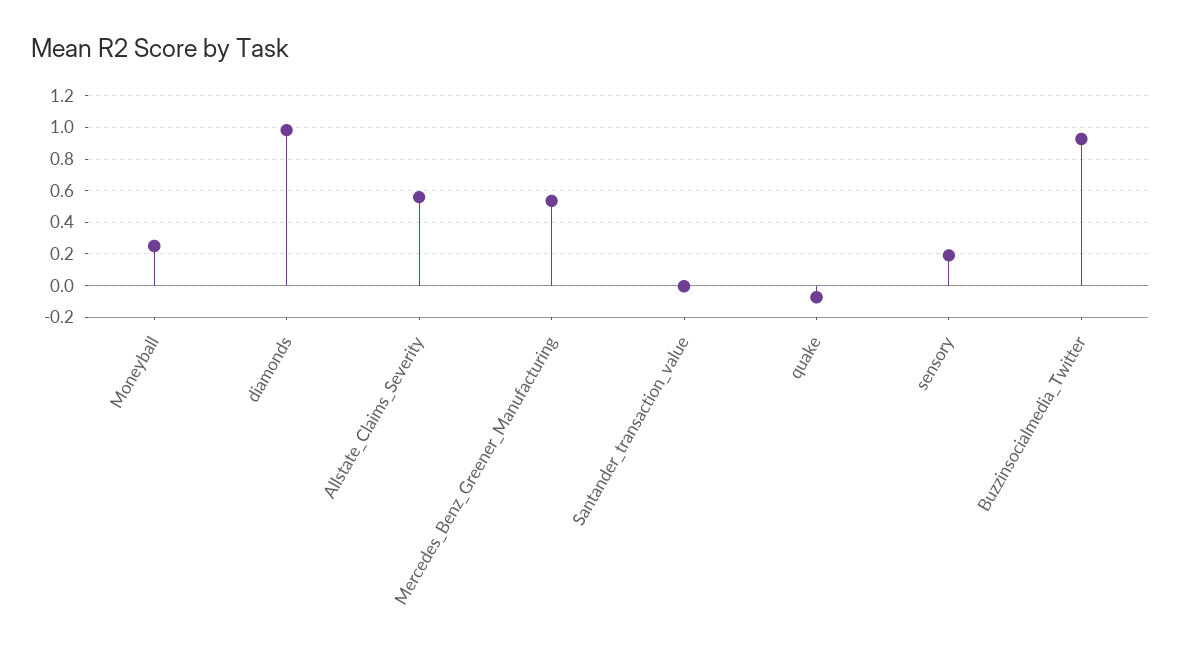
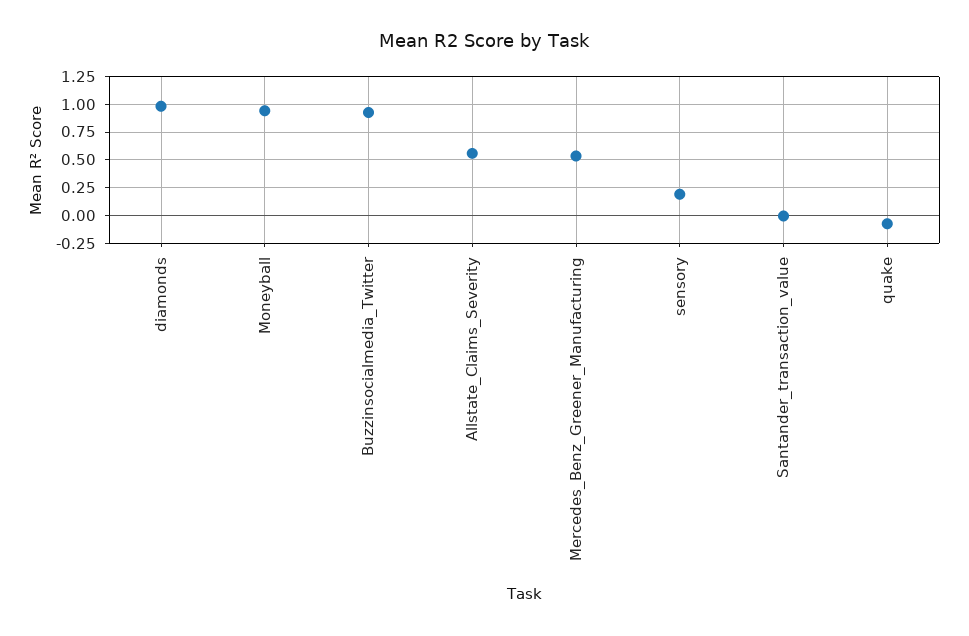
  {
-   "Moneyball": 0.25,
+   "Moneyball": 1,
    "diamonds": 1,
    "Allstate_Claims_Severity": 0.55,
    "Mercedes_Benz_Greener_Manufacturing": 0.55,
    "Santander_transaction_value": 0,
    "quake": -0.05,
    "sensory": 0.2,
    "Buzzinsocialmedia_Twitter": 0.95
  }

